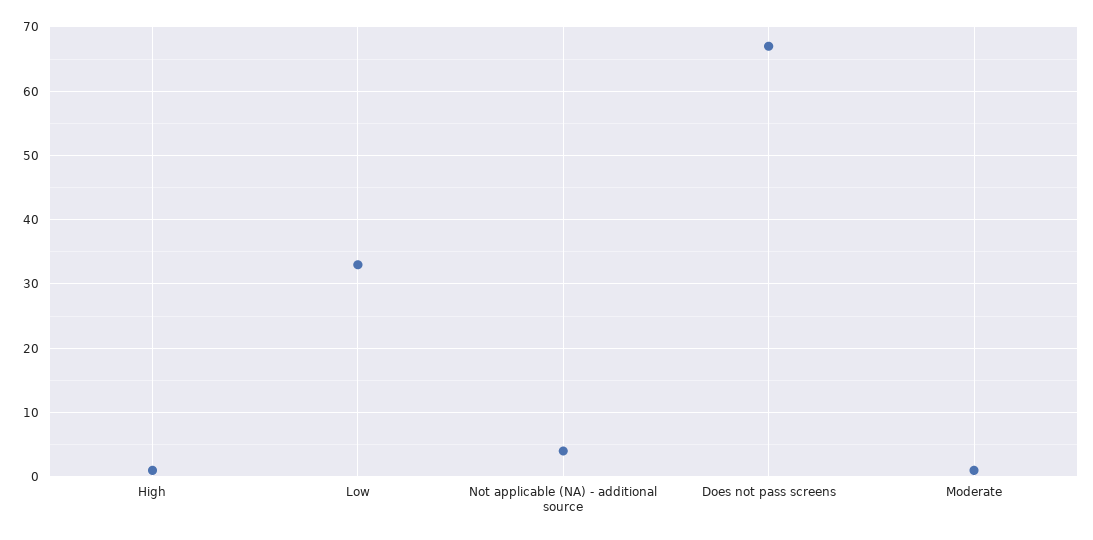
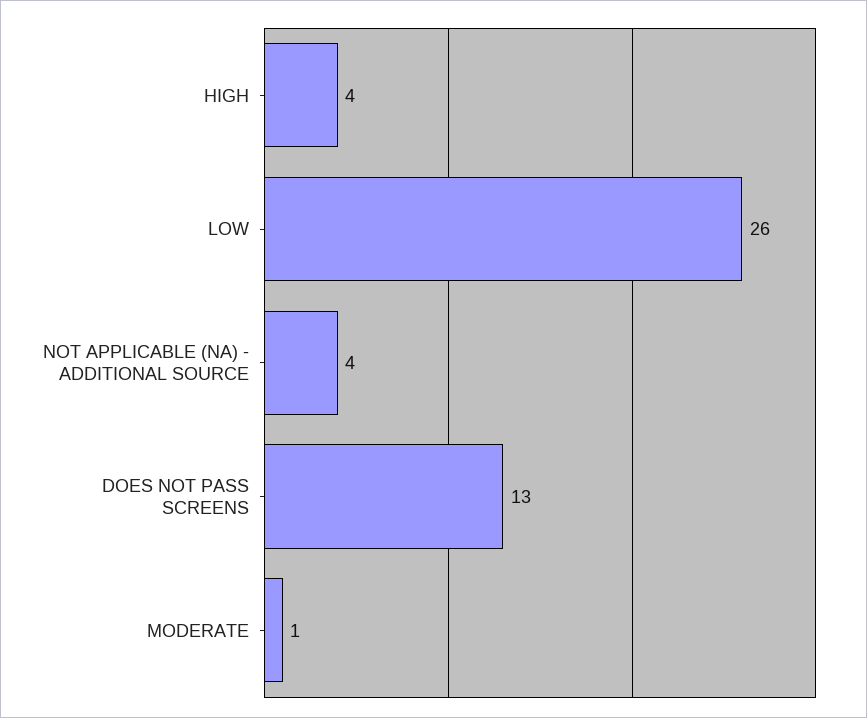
  {
-   "High": 1,
+   "High": 4,
-   "Low": 33,
+   "Low": 26,
    "Not applicable (NA) - additional source": 4,
-   "Does not pass screens": 67,
+   "Does not pass screens": 13,
    "Moderate": 1
  }

